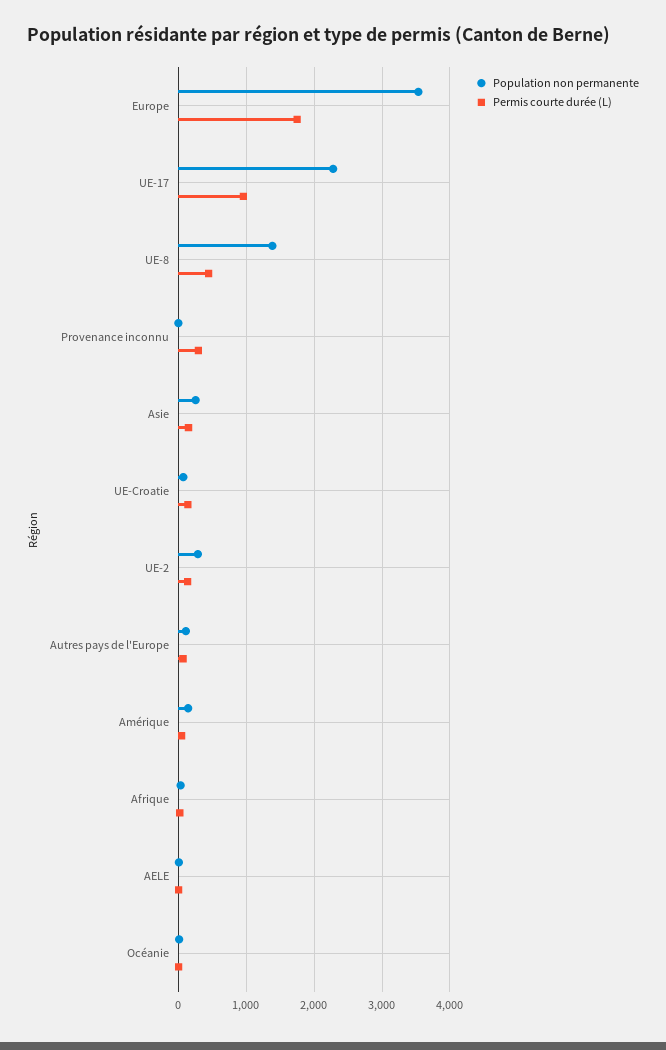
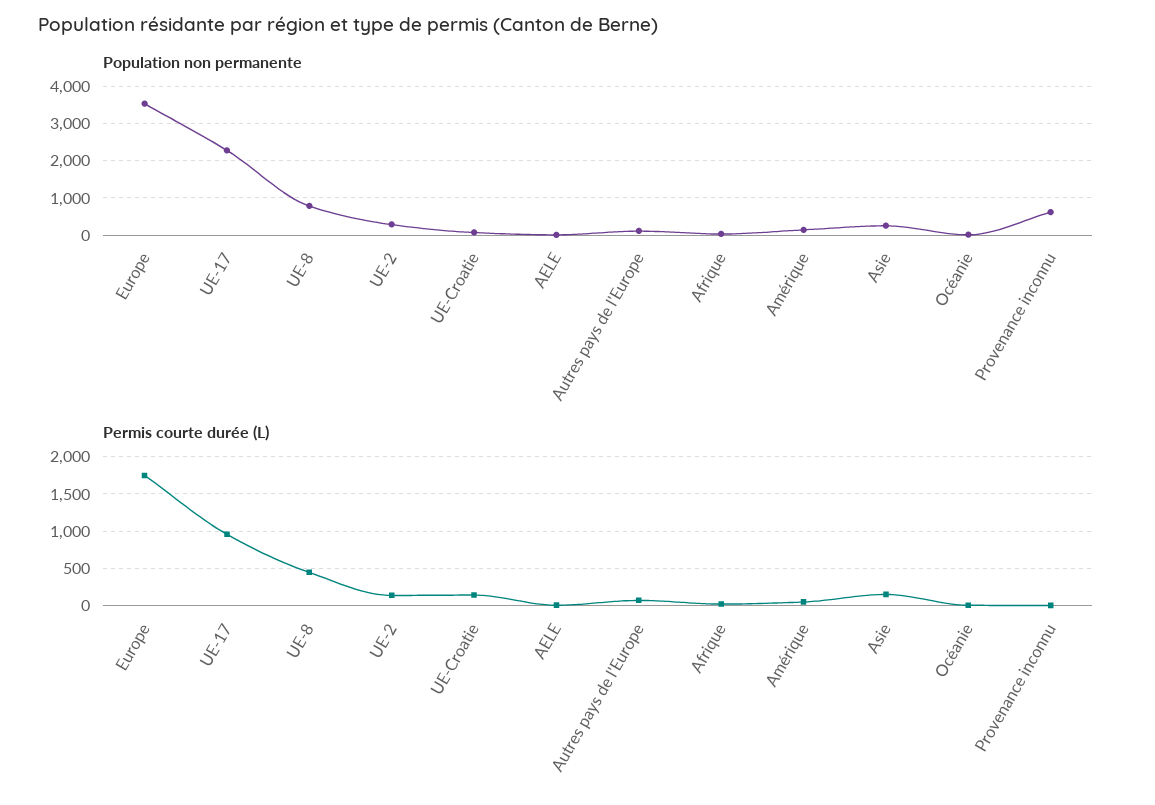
  {
    "Population non permanente": {
      "Europe": 3500,
      "UE-17": 2300,
-     "UE-8": 1400,
+     "UE-8": 800,
-     "Provenance inconnu": 0,
+     "Provenance inconnu": 600,
      "Asie": 300,
      "UE-Croatie": 100,
      "UE-2": 300,
      "Autres pays de l'Europe": 100,
      "Amérique": 100,
      "Afrique": 0,
      "AELE": 0,
      "Océanie": 0
    },
    "Permis courte durée (L)": {
      "Europe": 1700,
      "UE-17": 1000,
      "UE-8": 400,
-     "Provenance inconnu": 300,
+     "Provenance inconnu": 0,
      "Asie": 100,
      "UE-Croatie": 100,
      "UE-2": 100,
      "Autres pays de l'Europe": 100,
      "Amérique": 0,
      "Afrique": 0,
      "AELE": 0,
      "Océanie": 0
    }
  }

